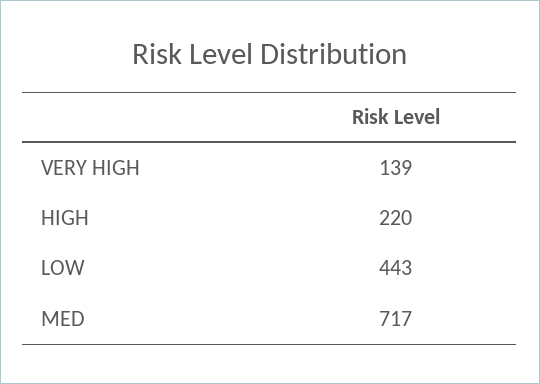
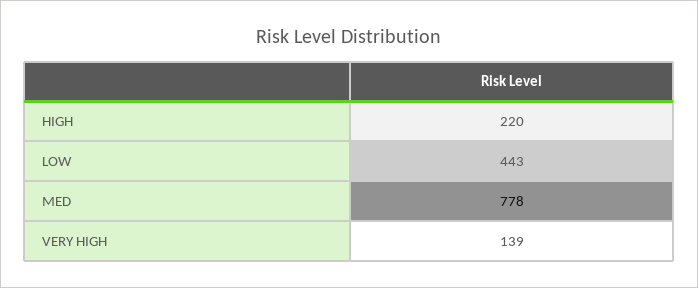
  {
    "VERY HIGH": 139,
    "HIGH": 220,
    "LOW": 443,
-   "MED": 717
+   "MED": 778
  }

